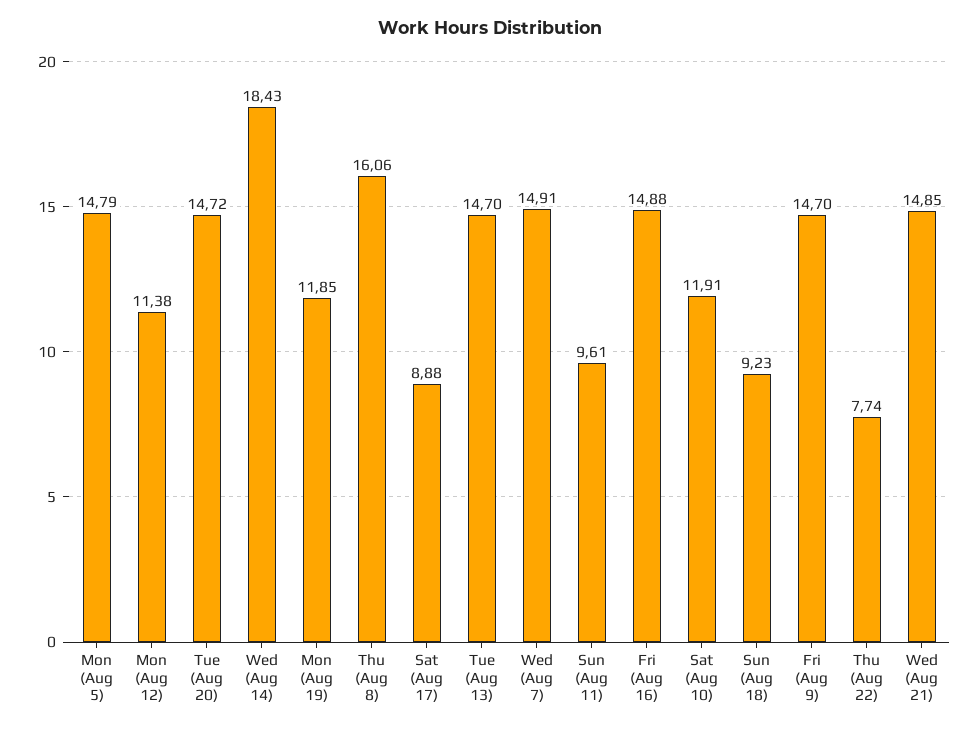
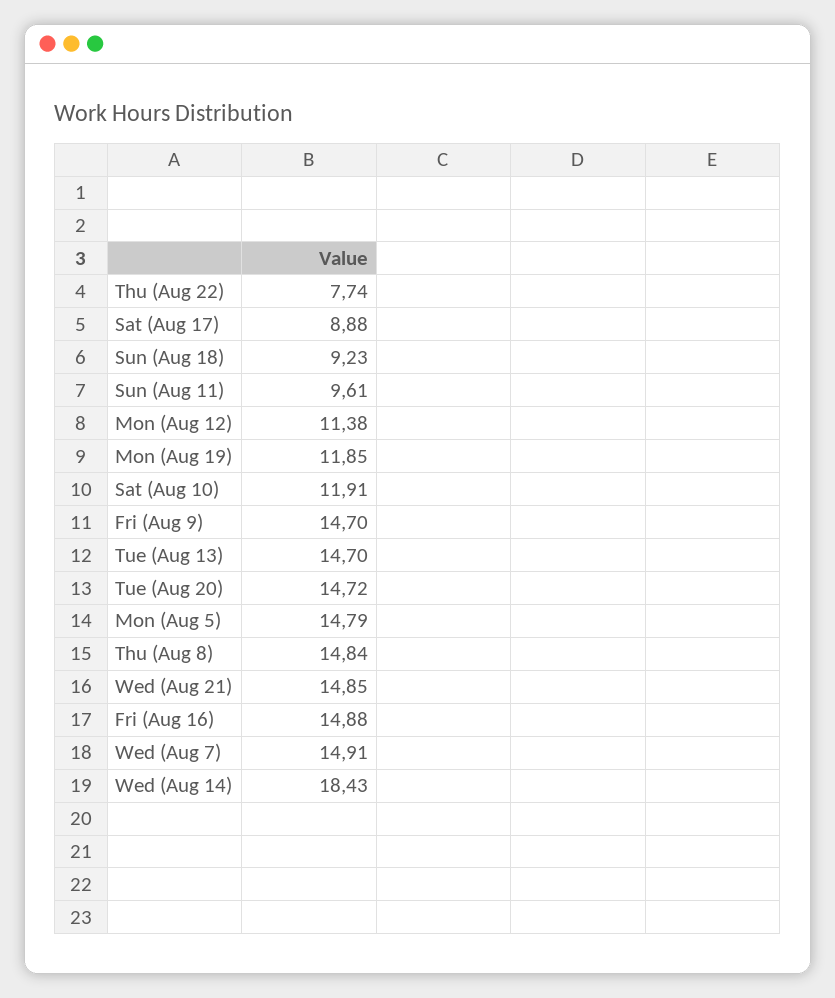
  {
    "Mon (Aug 5)": 14.79,
    "Mon (Aug 12)": 11.38,
    "Tue (Aug 20)": 14.72,
    "Wed (Aug 14)": 18.43,
    "Mon (Aug 19)": 11.85,
-   "Thu (Aug 8)": 16.06,
+   "Thu (Aug 8)": 14.84,
    "Sat (Aug 17)": 8.88,
    "Tue (Aug 13)": 14.7,
    "Wed (Aug 7)": 14.91,
    "Sun (Aug 11)": 9.61,
    "Fri (Aug 16)": 14.88,
    "Sat (Aug 10)": 11.91,
    "Sun (Aug 18)": 9.23,
    "Fri (Aug 9)": 14.7,
    "Thu (Aug 22)": 7.74,
    "Wed (Aug 21)": 14.85
  }

